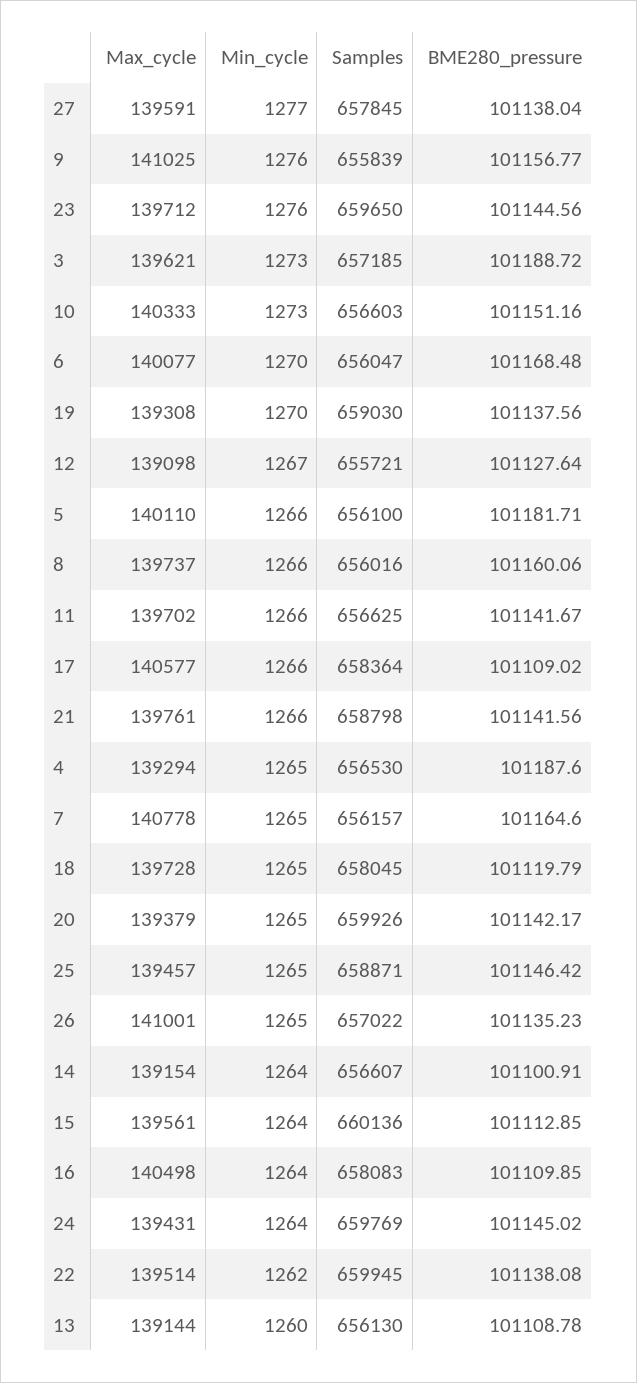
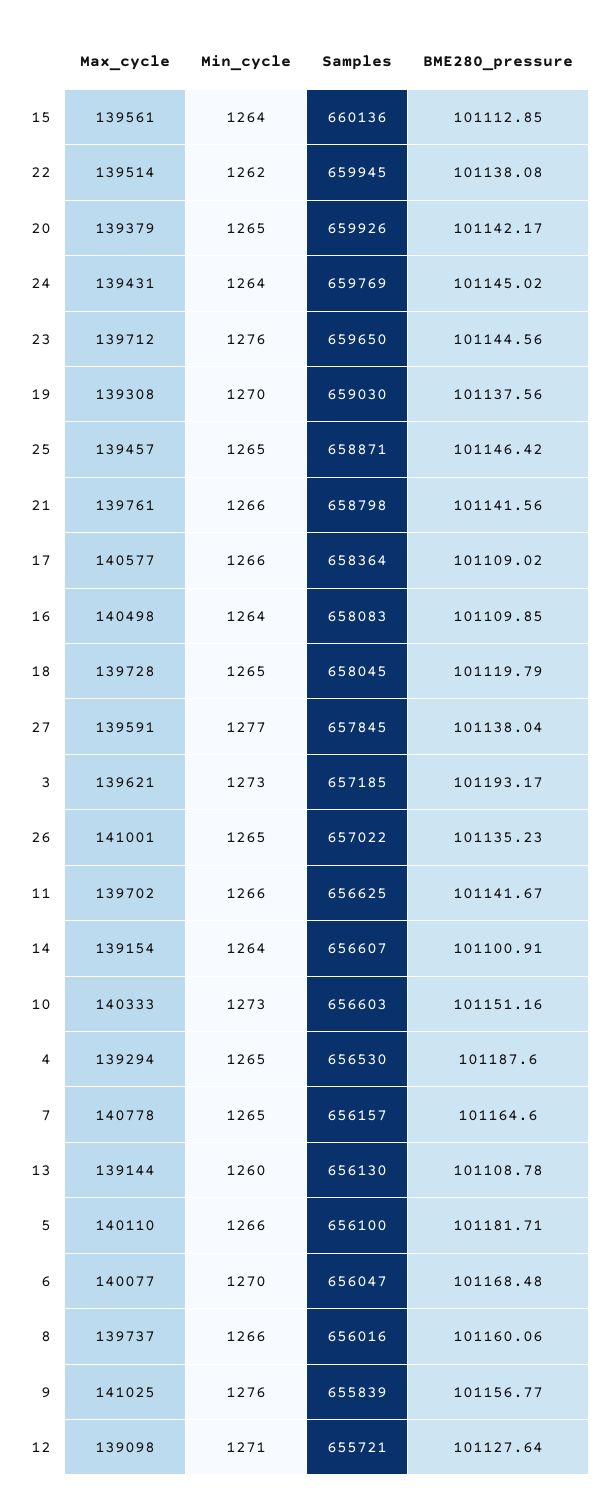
  {
    "Max_cycle": {
      "27": 139591,
      "9": 141025,
      "23": 139712,
      "3": 139621,
      "10": 140333,
      "6": 140077,
      "19": 139308,
      "12": 139098,
      "5": 140110,
      "8": 139737,
      "11": 139702,
      "17": 140577,
      "21": 139761,
      "4": 139294,
      "7": 140778,
      "18": 139728,
      "20": 139379,
      "25": 139457,
      "26": 141001,
      "14": 139154,
      "15": 139561,
      "16": 140498,
      "24": 139431,
      "22": 139514,
      "13": 139144
    },
    "Min_cycle": {
      "27": 1277,
      "9": 1276,
      "23": 1276,
      "3": 1273,
      "10": 1273,
      "6": 1270,
      "19": 1270,
-     "12": 1267,
+     "12": 1271,
      "5": 1266,
      "8": 1266,
      "11": 1266,
      "17": 1266,
      "21": 1266,
      "4": 1265,
      "7": 1265,
      "18": 1265,
      "20": 1265,
      "25": 1265,
      "26": 1265,
      "14": 1264,
      "15": 1264,
      "16": 1264,
      "24": 1264,
      "22": 1262,
      "13": 1260
    },
    "Samples": {
      "27": 657845,
      "9": 655839,
      "23": 659650,
      "3": 657185,
      "10": 656603,
      "6": 656047,
      "19": 659030,
      "12": 655721,
      "5": 656100,
      "8": 656016,
      "11": 656625,
      "17": 658364,
      "21": 658798,
      "4": 656530,
      "7": 656157,
      "18": 658045,
      "20": 659926,
      "25": 658871,
      "26": 657022,
      "14": 656607,
      "15": 660136,
      "16": 658083,
      "24": 659769,
      "22": 659945,
      "13": 656130
    },
    "BME280_pressure": {
      "27": 101138.04,
      "9": 101156.77,
      "23": 101144.56,
-     "3": 101188.72,
+     "3": 101193.17,
      "10": 101151.16,
      "6": 101168.48,
      "19": 101137.56,
      "12": 101127.64,
      "5": 101181.71,
      "8": 101160.06,
      "11": 101141.67,
      "17": 101109.02,
      "21": 101141.56,
      "4": 101187.6,
      "7": 101164.6,
      "18": 101119.79,
      "20": 101142.17,
      "25": 101146.42,
      "26": 101135.23,
      "14": 101100.91,
      "15": 101112.85,
      "16": 101109.85,
      "24": 101145.02,
      "22": 101138.08,
      "13": 101108.78
    }
  }

